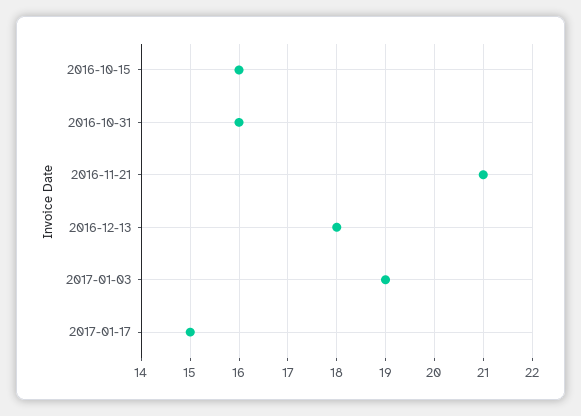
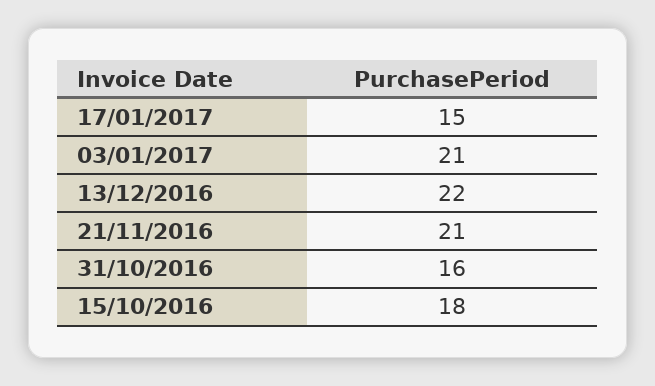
  {
-   "2016-10-15": 16,
+   "2016-10-15": 18,
    "2016-10-31": 16,
    "2016-11-21": 21,
-   "2016-12-13": 18,
+   "2016-12-13": 22,
-   "2017-01-03": 19,
+   "2017-01-03": 21,
    "2017-01-17": 15
  }

